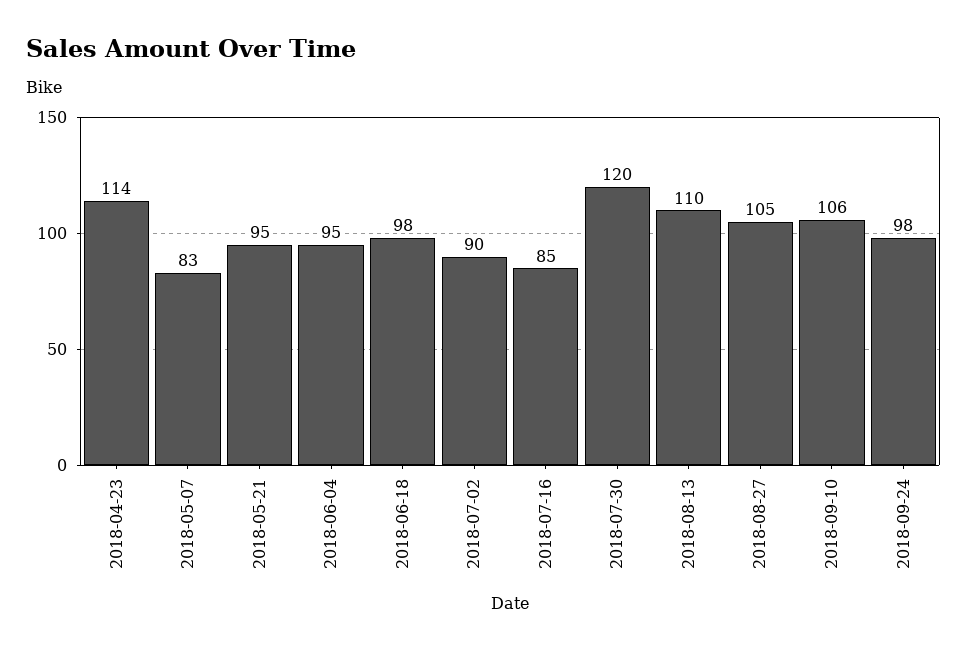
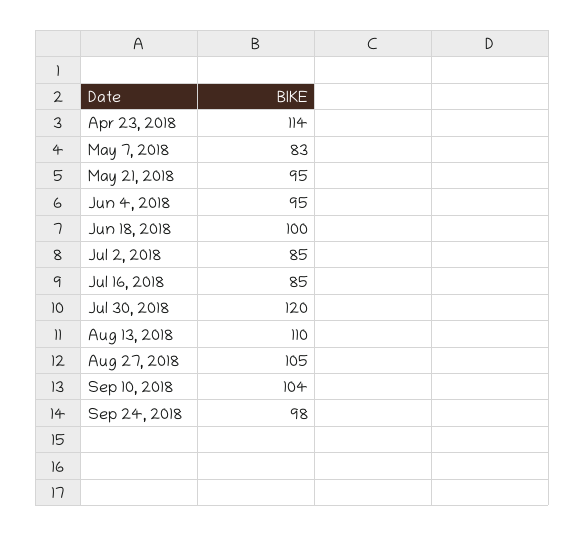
  {
    "2018-04-23": 114,
    "2018-05-07": 83,
    "2018-05-21": 95,
    "2018-06-04": 95,
-   "2018-06-18": 98,
+   "2018-06-18": 100,
-   "2018-07-02": 90,
+   "2018-07-02": 85,
    "2018-07-16": 85,
    "2018-07-30": 120,
    "2018-08-13": 110,
    "2018-08-27": 105,
-   "2018-09-10": 106,
+   "2018-09-10": 104,
    "2018-09-24": 98
  }

